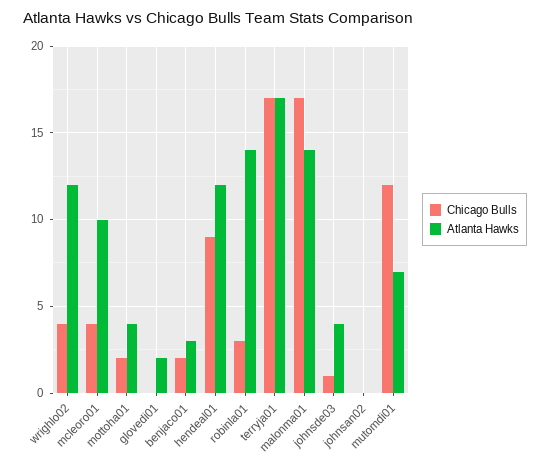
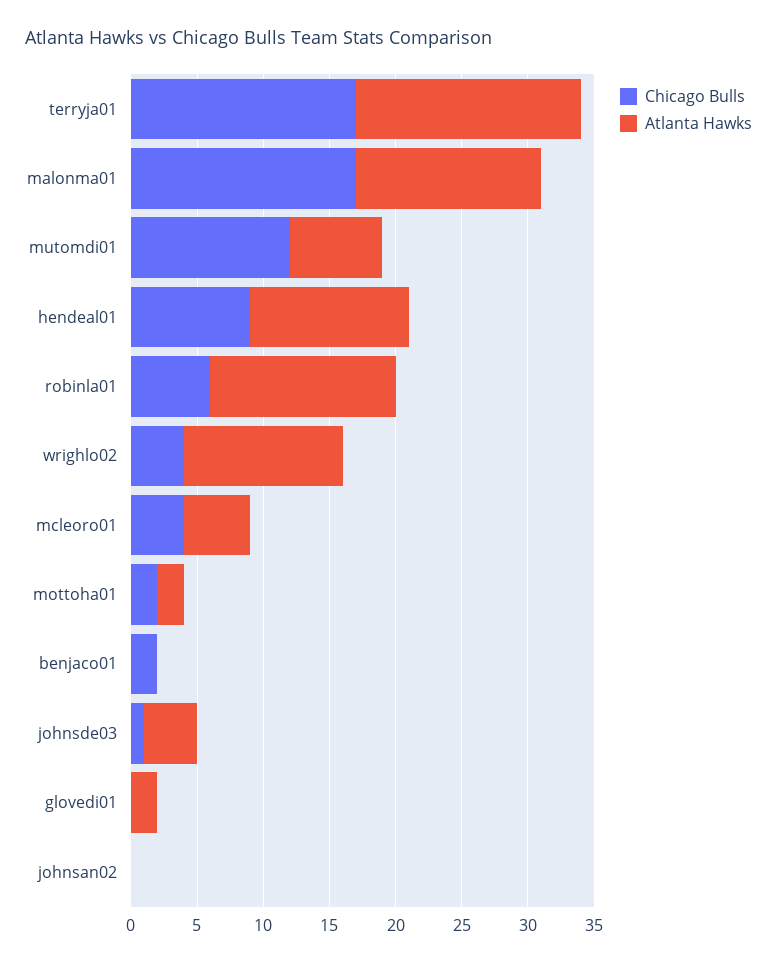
  {
    "Chicago Bulls": {
      "wrighlo02": 4,
      "mcleoro01": 4,
      "mottoha01": 2,
      "glovedi01": 0,
      "benjaco01": 2,
      "hendeal01": 9,
-     "robinla01": 3,
+     "robinla01": 6,
      "terryja01": 17,
      "malonma01": 17,
      "johnsde03": 1,
      "johnsan02": 0,
      "mutomdi01": 12
    },
    "Atlanta Hawks": {
      "wrighlo02": 12,
-     "mcleoro01": 10,
+     "mcleoro01": 5,
-     "mottoha01": 4,
+     "mottoha01": 2,
      "glovedi01": 2,
-     "benjaco01": 3,
+     "benjaco01": 0,
      "hendeal01": 12,
      "robinla01": 14,
      "terryja01": 17,
      "malonma01": 14,
      "johnsde03": 4,
      "johnsan02": 0,
      "mutomdi01": 7
    }
  }

